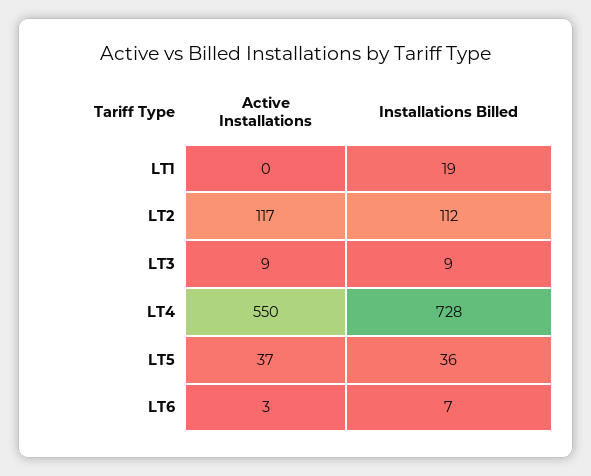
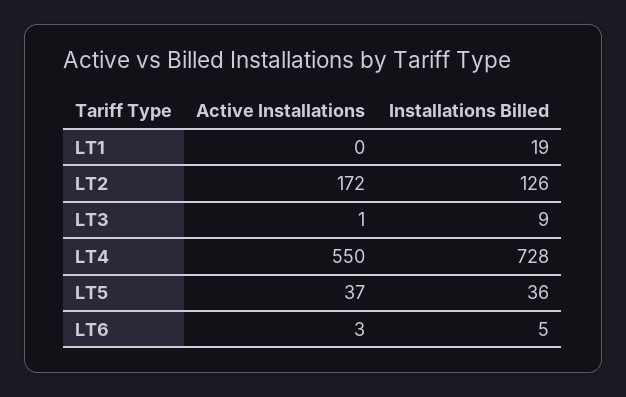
  {
    "Active Installations": {
      "LT1": 0,
-     "LT2": 117,
+     "LT2": 172,
-     "LT3": 9,
+     "LT3": 1,
      "LT4": 550,
      "LT5": 37,
      "LT6": 3
    },
    "Installations Billed": {
      "LT1": 19,
-     "LT2": 112,
+     "LT2": 126,
      "LT3": 9,
      "LT4": 728,
      "LT5": 36,
-     "LT6": 7
+     "LT6": 5
    }
  }

